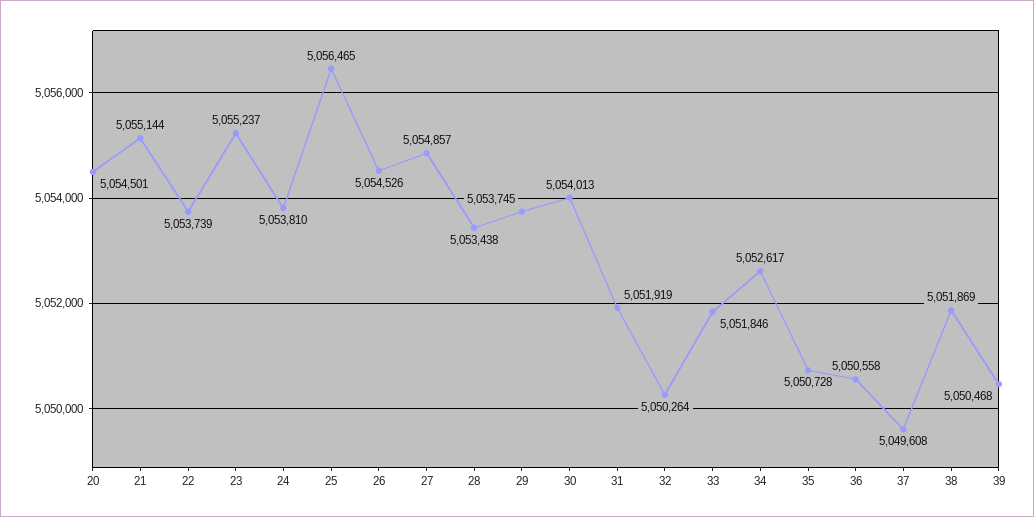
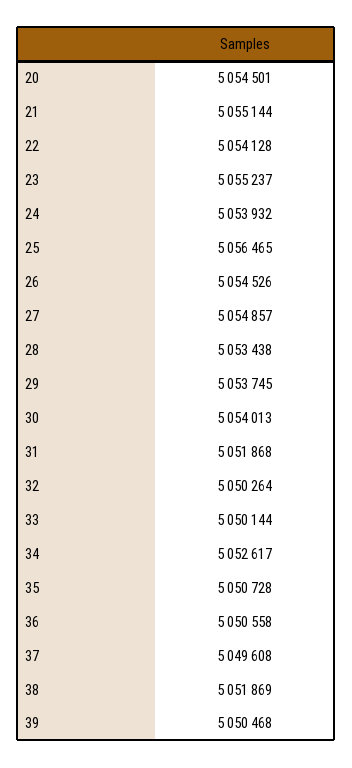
  {
    "20": 5054501,
    "21": 5055144,
-   "22": 5053739,
+   "22": 5054128,
    "23": 5055237,
-   "24": 5053810,
+   "24": 5053932,
    "25": 5056465,
    "26": 5054526,
    "27": 5054857,
    "28": 5053438,
    "29": 5053745,
    "30": 5054013,
-   "31": 5051919,
+   "31": 5051868,
    "32": 5050264,
-   "33": 5051846,
+   "33": 5050144,
    "34": 5052617,
    "35": 5050728,
    "36": 5050558,
    "37": 5049608,
    "38": 5051869,
    "39": 5050468
  }

